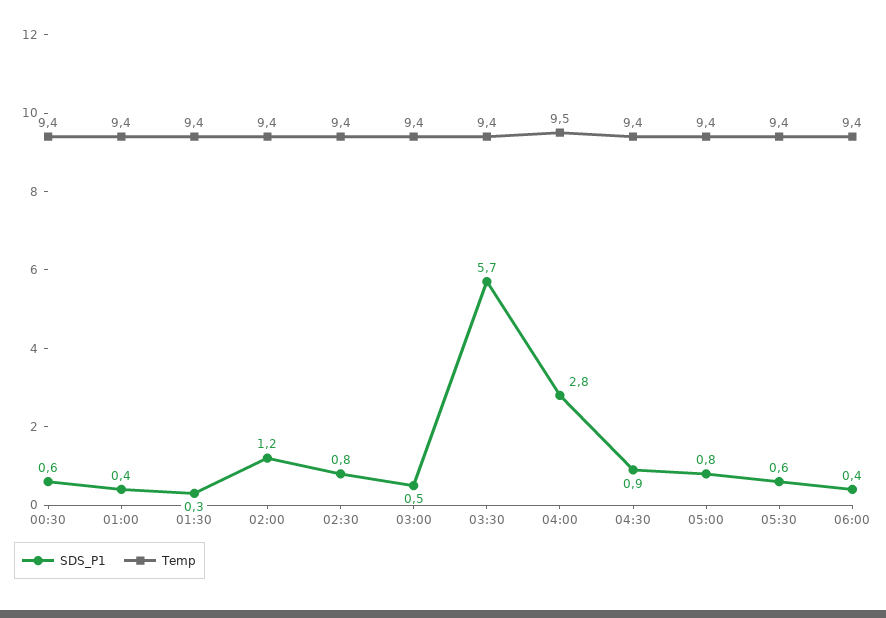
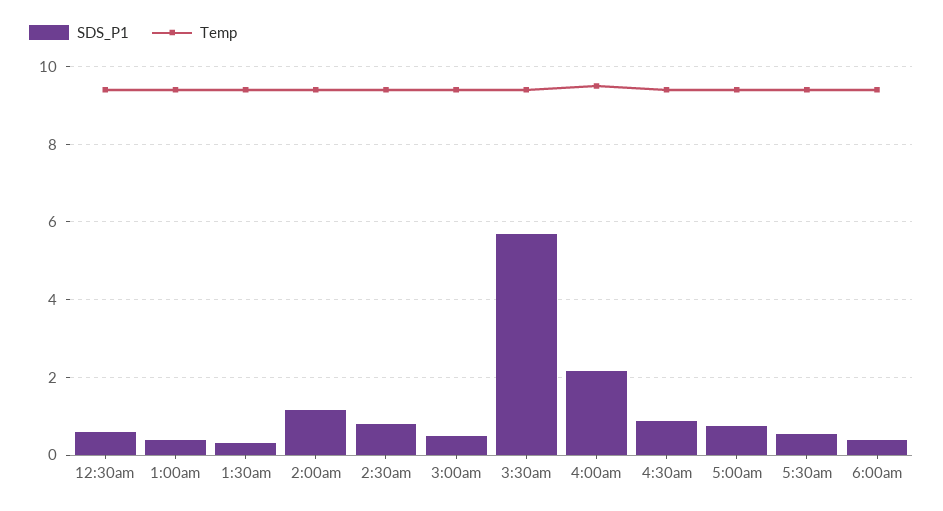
  {
    "SDS_P1": {
      "00:30": 0.6,
      "01:00": 0.4,
      "01:30": 0.3,
      "02:00": 1.2,
      "02:30": 0.8,
      "03:00": 0.5,
      "03:30": 5.7,
-     "04:00": 2.8,
+     "04:00": 2.2,
      "04:30": 0.9,
      "05:00": 0.8,
      "05:30": 0.6,
      "06:00": 0.4
    },
    "Temp": {
      "00:30": 9.4,
      "01:00": 9.4,
      "01:30": 9.4,
      "02:00": 9.4,
      "02:30": 9.4,
      "03:00": 9.4,
      "03:30": 9.4,
      "04:00": 9.5,
      "04:30": 9.4,
      "05:00": 9.4,
      "05:30": 9.4,
      "06:00": 9.4
    }
  }

